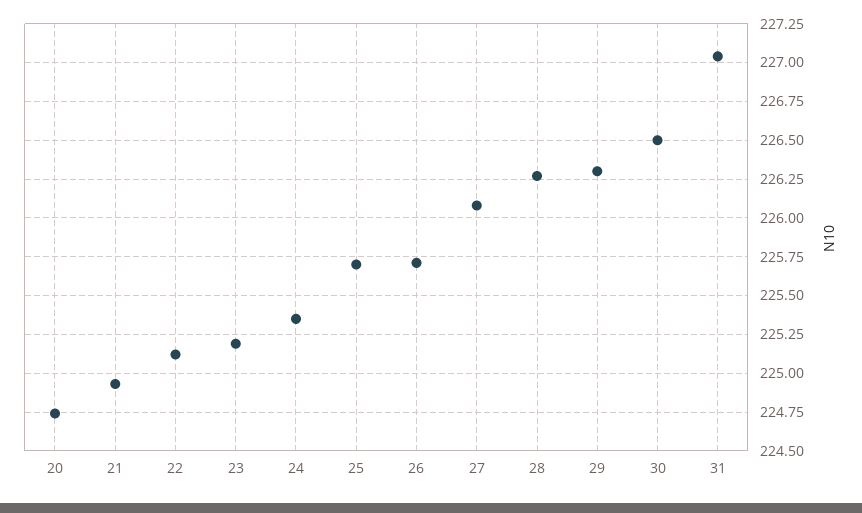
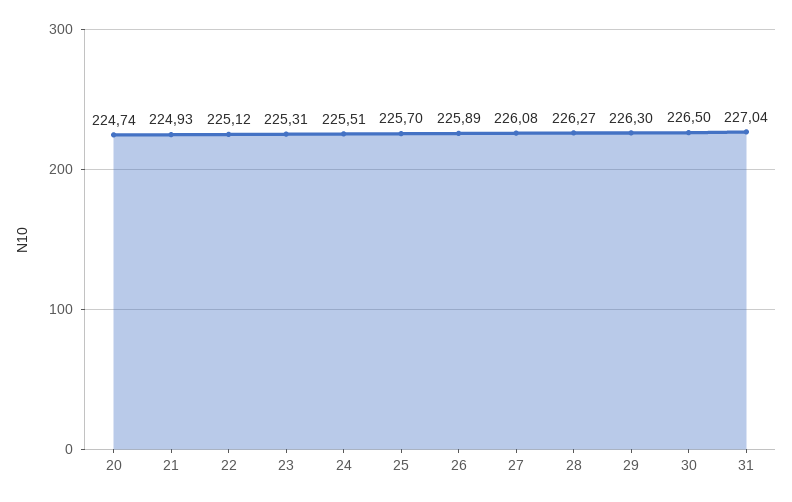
  {
    "20": 224.74,
    "21": 224.93,
    "22": 225.12,
-   "23": 225.2,
+   "23": 225.31,
-   "24": 225.35,
+   "24": 225.51,
    "25": 225.7,
-   "26": 225.7,
+   "26": 225.89,
    "27": 226.08,
    "28": 226.27,
    "29": 226.3,
    "30": 226.5,
    "31": 227.04
  }

